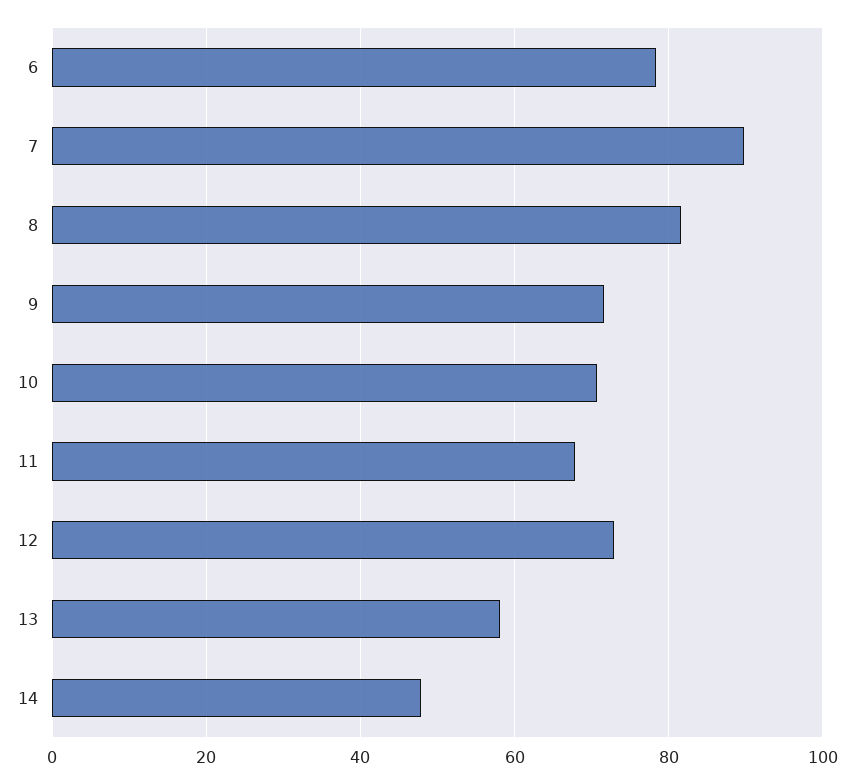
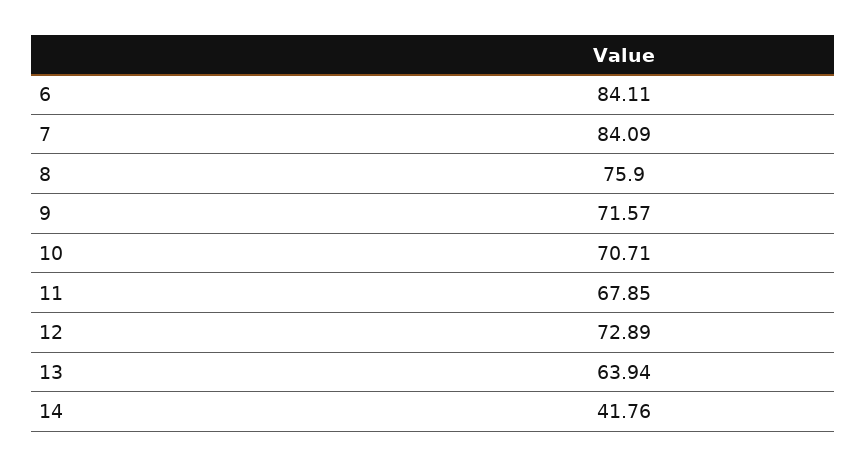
  {
-   "6": 78,
+   "6": 84.11,
-   "7": 90,
+   "7": 84.09,
-   "8": 82,
+   "8": 75.9,
    "9": 71.57,
    "10": 70.71,
    "11": 67.85,
    "12": 72.89,
-   "13": 58,
+   "13": 63.94,
-   "14": 48
+   "14": 41.76
  }

